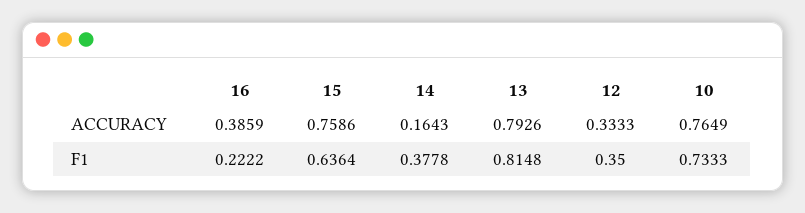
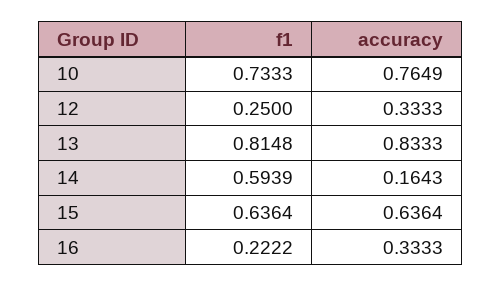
  {
    "16": {
-     "ACCURACY": 0.3859,
+     "ACCURACY": 0.3333,
      "F1": 0.2222
    },
    "15": {
-     "ACCURACY": 0.7586,
+     "ACCURACY": 0.6364,
      "F1": 0.6364
    },
    "14": {
      "ACCURACY": 0.1643,
-     "F1": 0.3778
+     "F1": 0.5939
    },
    "13": {
-     "ACCURACY": 0.7926,
+     "ACCURACY": 0.8333,
      "F1": 0.8148
    },
    "12": {
      "ACCURACY": 0.3333,
-     "F1": 0.35
+     "F1": 0.25
    },
    "10": {
      "ACCURACY": 0.7649,
      "F1": 0.7333
    }
  }

